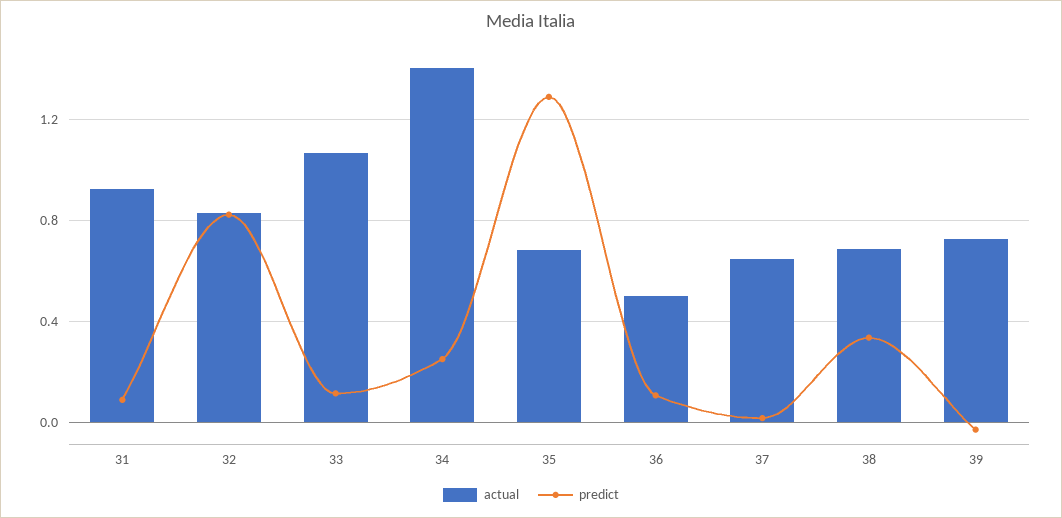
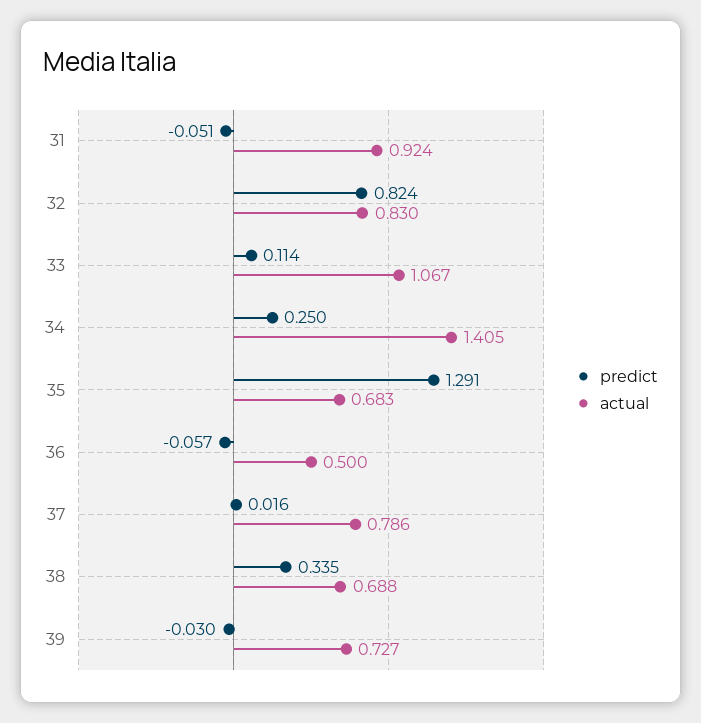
  {
    "actual": {
      "31": 0.924,
      "32": 0.83,
      "33": 1.067,
      "34": 1.405,
      "35": 0.683,
      "36": 0.5,
-     "37": 0.65,
+     "37": 0.786,
      "38": 0.688,
      "39": 0.727
    },
    "predict": {
-     "31": 0.1,
+     "31": -0.051,
      "32": 0.824,
      "33": 0.114,
      "34": 0.25,
      "35": 1.291,
-     "36": 0.1,
+     "36": -0.057,
      "37": 0.016,
      "38": 0.335,
      "39": -0.03
    }
  }

